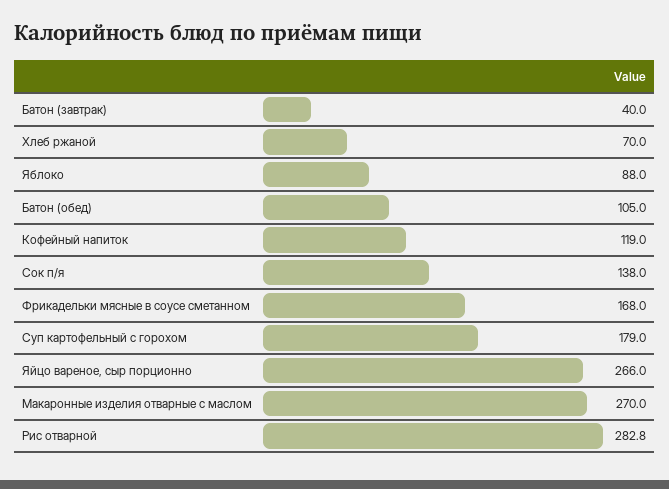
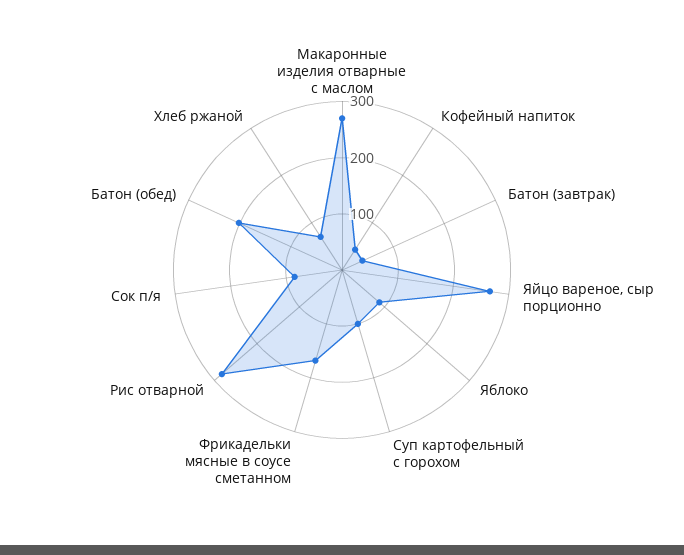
  {
    "Батон (завтрак)": 40,
    "Хлеб ржаной": 70,
    "Яблоко": 88,
-   "Батон (обед)": 105,
+   "Батон (обед)": 200,
-   "Кофейный напиток": 119,
+   "Кофейный напиток": 40,
-   "Сок п/я": 138,
+   "Сок п/я": 80,
    "Фрикадельки мясные в соусе сметанном": 168,
-   "Суп картофельный с горохом": 179,
+   "Суп картофельный с горохом": 100,
    "Яйцо вареное, сыр порционно": 266,
    "Макаронные изделия отварные с маслом": 270,
    "Рис отварной": 282.8
  }

